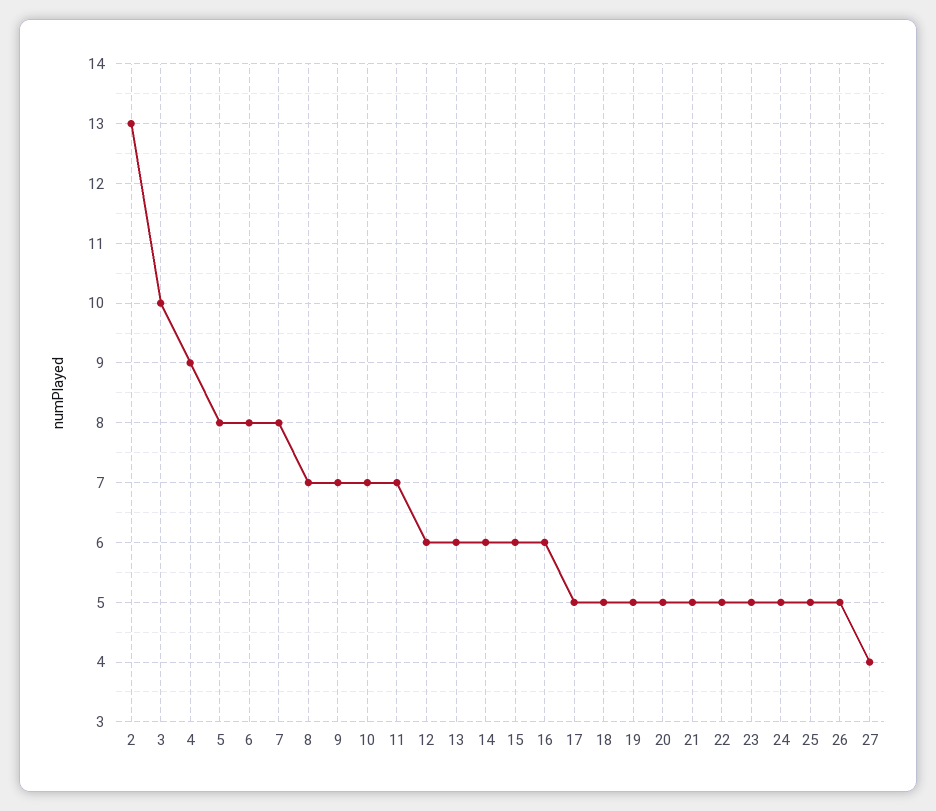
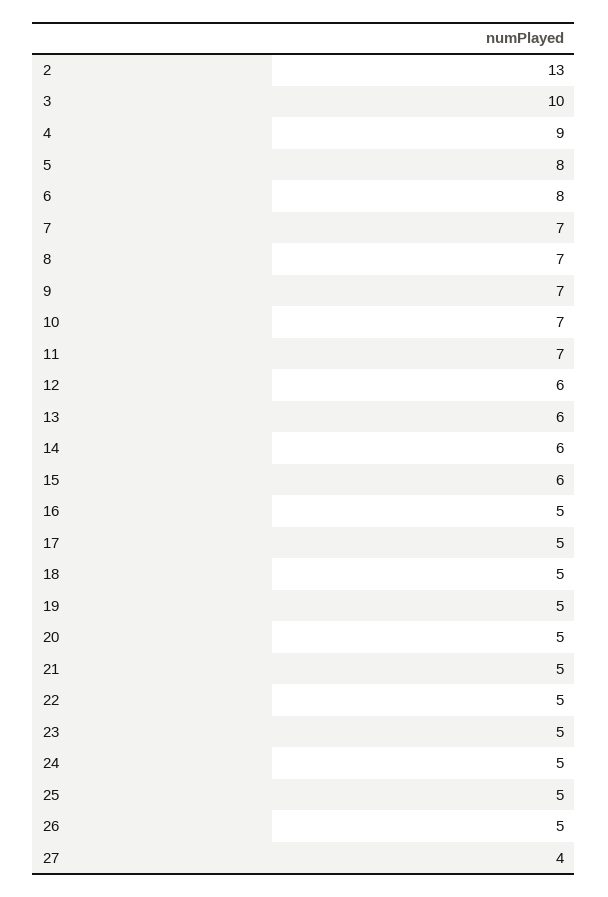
  {
    "2": 13,
    "3": 10,
    "4": 9,
    "5": 8,
    "6": 8,
-   "7": 8,
+   "7": 7,
    "8": 7,
    "9": 7,
    "10": 7,
    "11": 7,
    "12": 6,
    "13": 6,
    "14": 6,
    "15": 6,
-   "16": 6,
+   "16": 5,
    "17": 5,
    "18": 5,
    "19": 5,
    "20": 5,
    "21": 5,
    "22": 5,
    "23": 5,
    "24": 5,
    "25": 5,
    "26": 5,
    "27": 4
  }

